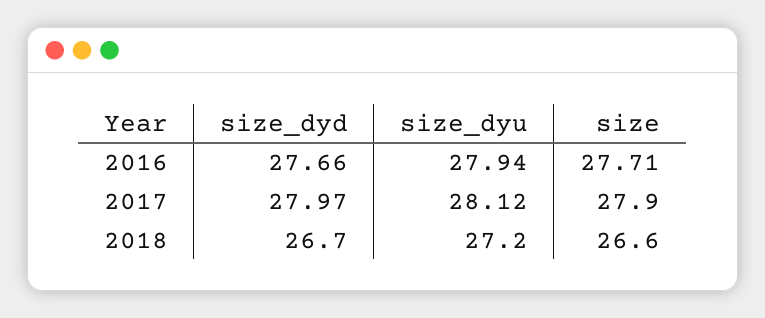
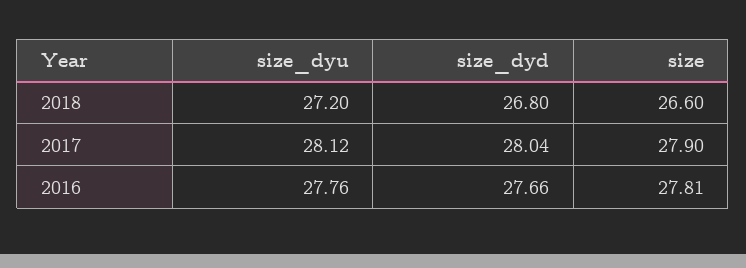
  {
    "size_dyd": {
      "2016": 27.66,
-     "2017": 27.97,
+     "2017": 28.04,
-     "2018": 26.7
+     "2018": 26.8
    },
    "size_dyu": {
-     "2016": 27.94,
+     "2016": 27.76,
      "2017": 28.12,
      "2018": 27.2
    },
    "size": {
-     "2016": 27.71,
+     "2016": 27.81,
      "2017": 27.9,
      "2018": 26.6
    }
  }

